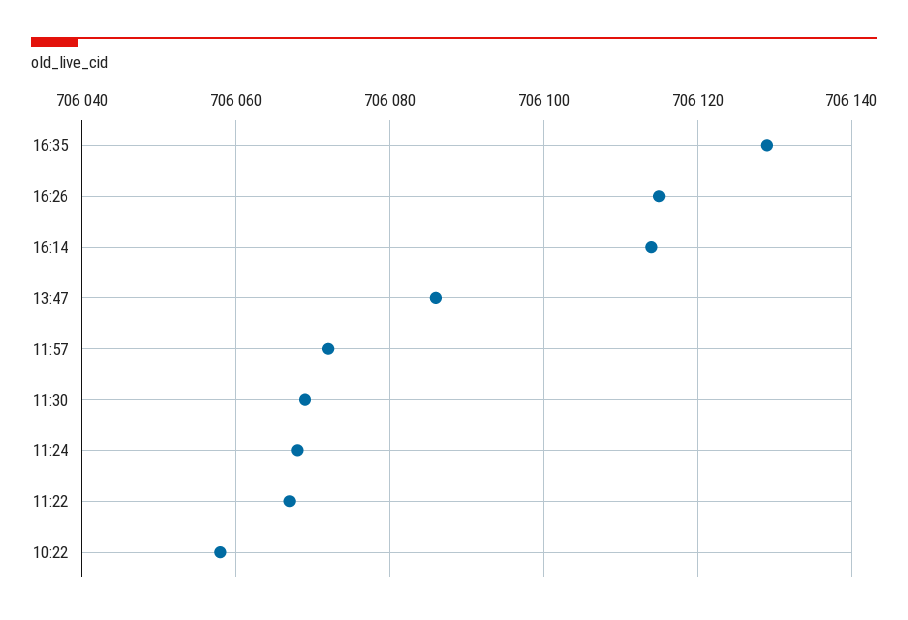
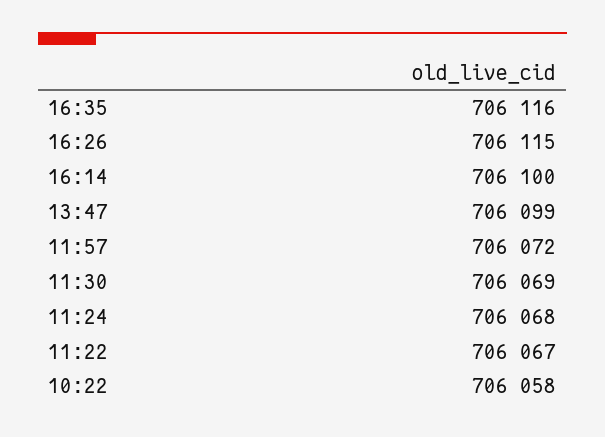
  {
-   "16:35": 706130,
+   "16:35": 706116,
    "16:26": 706115,
-   "16:14": 706115,
+   "16:14": 706100,
-   "13:47": 706085,
+   "13:47": 706099,
    "11:57": 706072,
    "11:30": 706069,
    "11:24": 706068,
    "11:22": 706067,
    "10:22": 706058
  }

